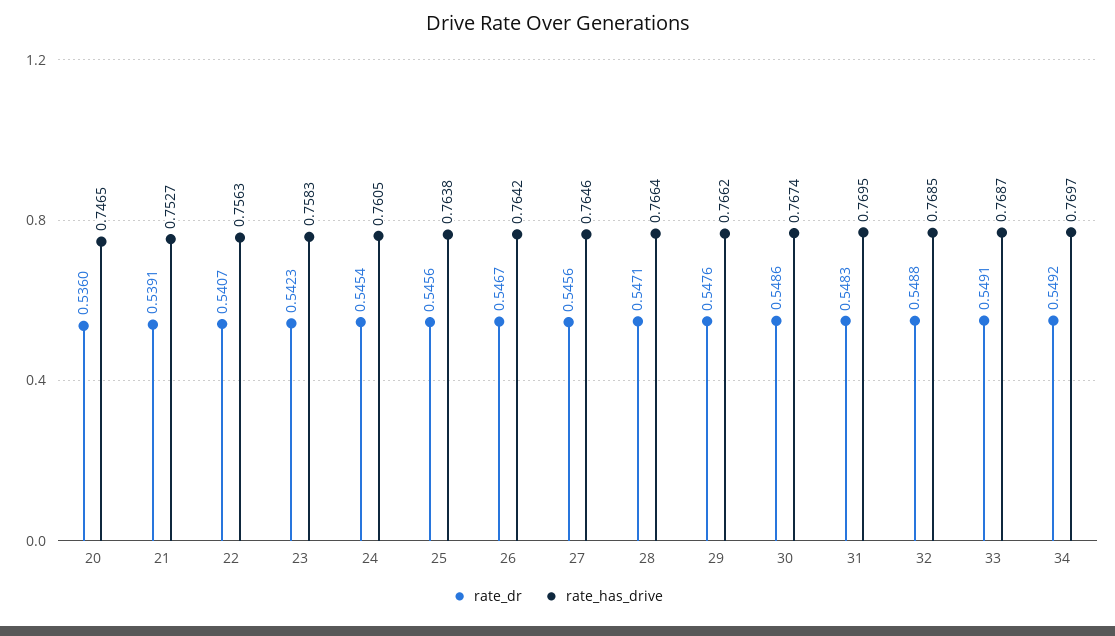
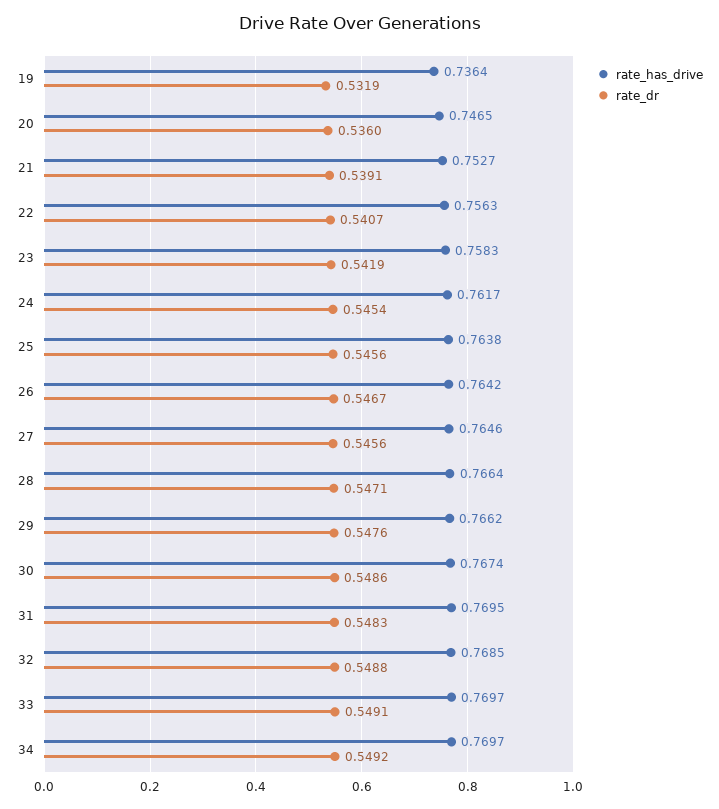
  {
    "rate_dr": {
      "20": 0.536,
      "21": 0.5391,
      "22": 0.5407,
-     "23": 0.5423,
+     "23": 0.5419,
      "24": 0.5454,
      "25": 0.5456,
      "26": 0.5467,
      "27": 0.5456,
      "28": 0.5471,
      "29": 0.5476,
      "30": 0.5486,
      "31": 0.5483,
      "32": 0.5488,
      "33": 0.5491,
-     "34": 0.5492
+     "34": 0.5492,
+     "19": 0.5319
    },
    "rate_has_drive": {
      "20": 0.7465,
      "21": 0.7527,
      "22": 0.7563,
      "23": 0.7583,
-     "24": 0.7605,
+     "24": 0.7617,
      "25": 0.7638,
      "26": 0.7642,
      "27": 0.7646,
      "28": 0.7664,
      "29": 0.7662,
      "30": 0.7674,
      "31": 0.7695,
      "32": 0.7685,
-     "33": 0.7687,
+     "33": 0.7697,
-     "34": 0.7697
+     "34": 0.7697,
+     "19": 0.7364
    }
  }

